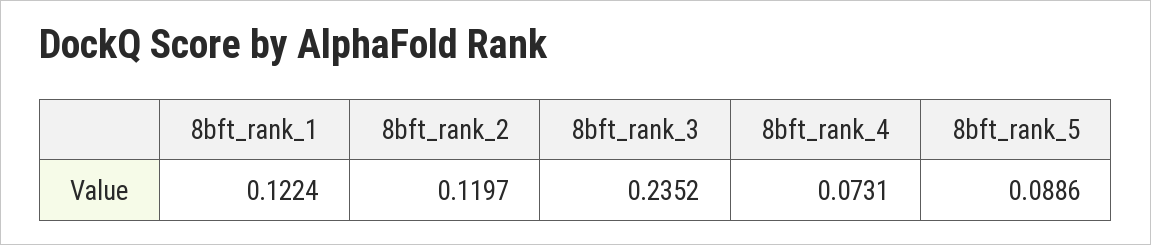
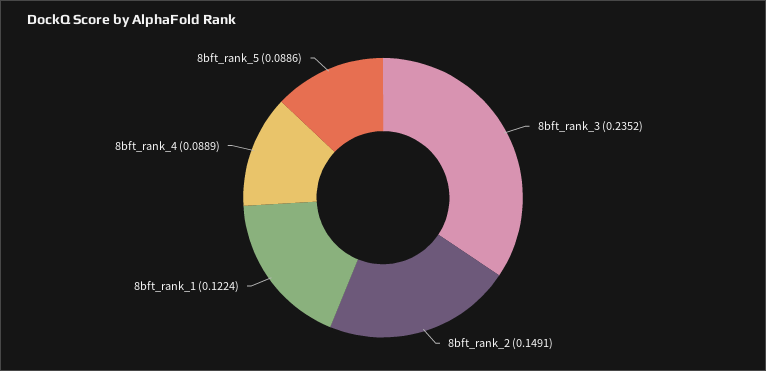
  {
    "8bft_rank_1": 0.1224,
-   "8bft_rank_2": 0.1197,
+   "8bft_rank_2": 0.1491,
    "8bft_rank_3": 0.2352,
-   "8bft_rank_4": 0.0731,
+   "8bft_rank_4": 0.0889,
    "8bft_rank_5": 0.0886
  }

